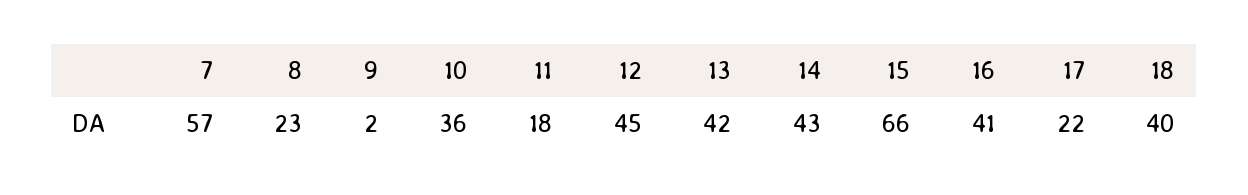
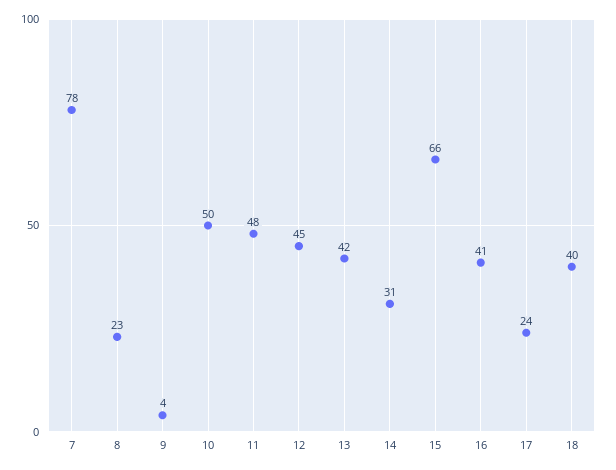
  {
-   "7": 57,
+   "7": 78,
    "8": 23,
-   "9": 2,
+   "9": 4,
-   "10": 36,
+   "10": 50,
-   "11": 18,
+   "11": 48,
    "12": 45,
    "13": 42,
-   "14": 43,
+   "14": 31,
    "15": 66,
    "16": 41,
-   "17": 22,
+   "17": 24,
    "18": 40
  }

